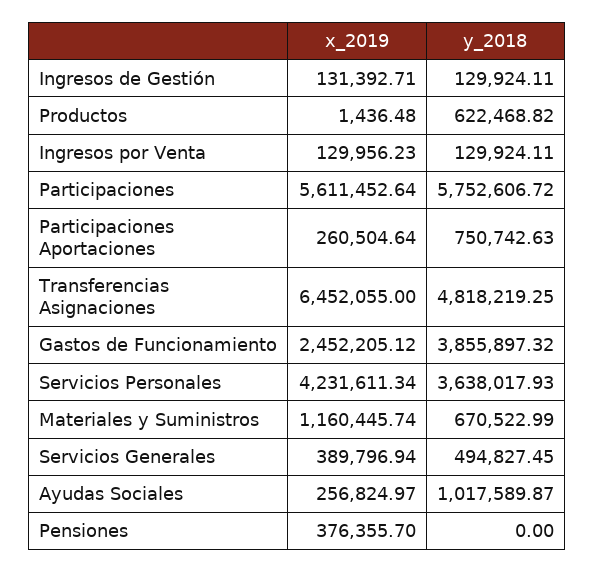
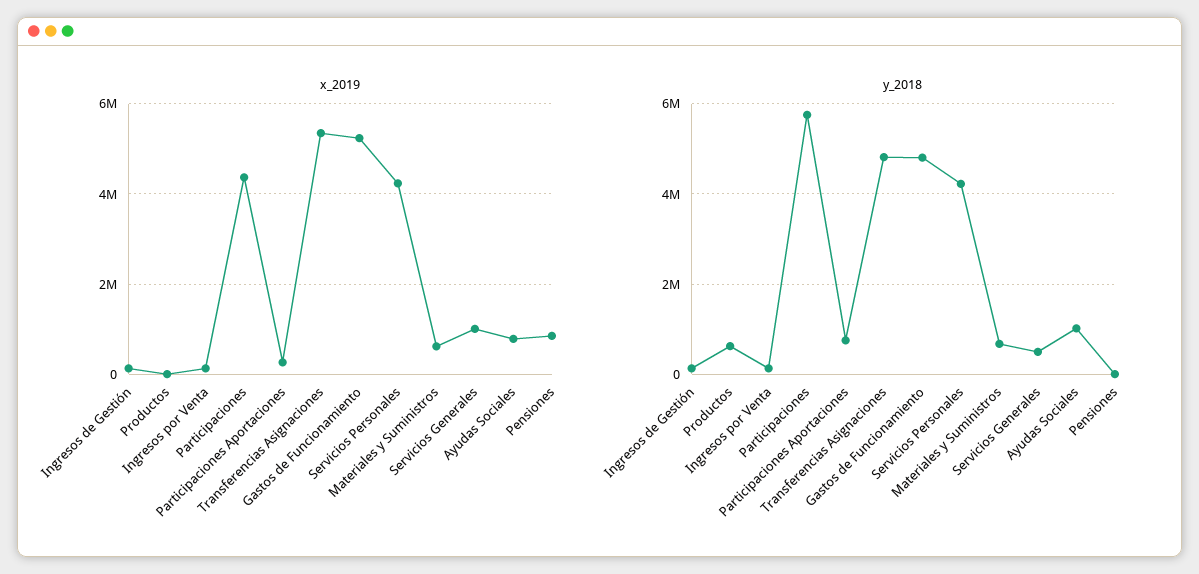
  {
    "x_2019": {
      "Ingresos de Gestión": 131392.71,
      "Productos": 1436.48,
      "Ingresos por Venta": 129956.23,
-     "Participaciones": 5611452.64,
+     "Participaciones": 4400000,
      "Participaciones Aportaciones": 260504.64,
-     "Transferencias Asignaciones": 6452055,
+     "Transferencias Asignaciones": 5400000,
-     "Gastos de Funcionamiento": 2452205.12,
+     "Gastos de Funcionamiento": 5200000,
      "Servicios Personales": 4231611.34,
-     "Materiales y Suministros": 1160445.74,
+     "Materiales y Suministros": 600000,
-     "Servicios Generales": 389796.94,
+     "Servicios Generales": 1000000,
-     "Ayudas Sociales": 256824.97,
+     "Ayudas Sociales": 800000,
-     "Pensiones": 376355.7
+     "Pensiones": 800000
    },
    "y_2018": {
      "Ingresos de Gestión": 129924.11,
      "Productos": 622468.82,
      "Ingresos por Venta": 129924.11,
      "Participaciones": 5752606.72,
      "Participaciones Aportaciones": 750742.63,
      "Transferencias Asignaciones": 4818219.25,
-     "Gastos de Funcionamiento": 3855897.32,
+     "Gastos de Funcionamiento": 4800000,
-     "Servicios Personales": 3638017.93,
+     "Servicios Personales": 4200000,
      "Materiales y Suministros": 670522.99,
      "Servicios Generales": 494827.45,
      "Ayudas Sociales": 1017589.87,
      "Pensiones": 0
    }
  }

